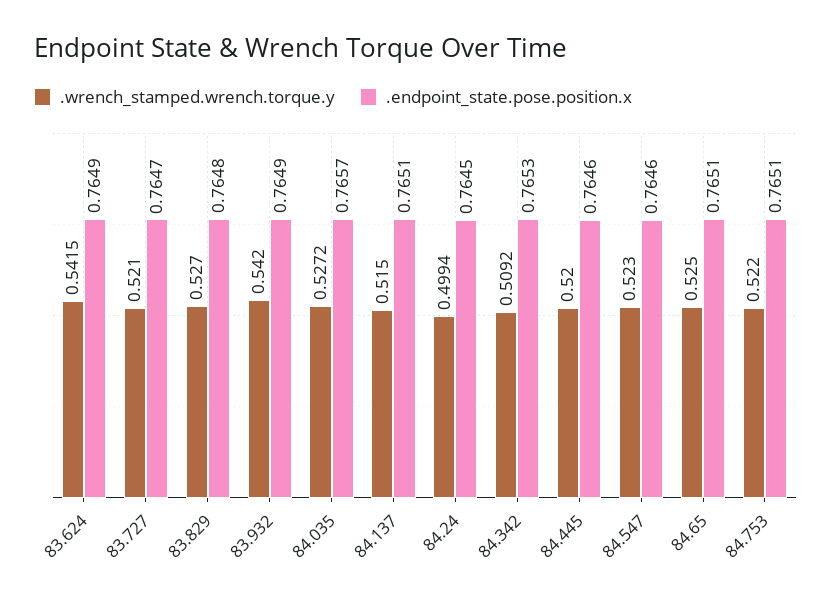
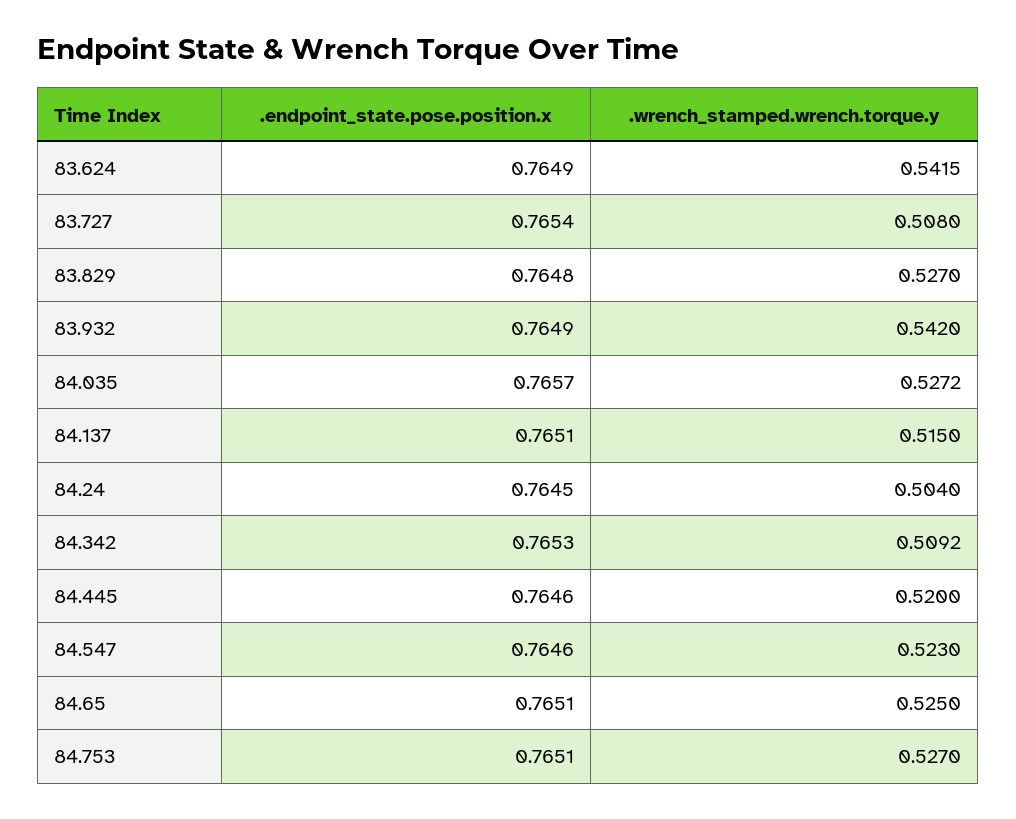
  {
    ".wrench_stamped.wrench.torque.y": {
      "83.624": 0.5415,
-     "83.727": 0.521,
+     "83.727": 0.508,
      "83.829": 0.527,
      "83.932": 0.542,
      "84.035": 0.5272,
      "84.137": 0.515,
-     "84.24": 0.4994,
+     "84.24": 0.504,
      "84.342": 0.5092,
      "84.445": 0.52,
      "84.547": 0.523,
      "84.65": 0.525,
-     "84.753": 0.522
+     "84.753": 0.527
    },
    ".endpoint_state.pose.position.x": {
      "83.624": 0.7649,
-     "83.727": 0.7647,
+     "83.727": 0.7654,
      "83.829": 0.7648,
      "83.932": 0.7649,
      "84.035": 0.7657,
      "84.137": 0.7651,
      "84.24": 0.7645,
      "84.342": 0.7653,
      "84.445": 0.7646,
      "84.547": 0.7646,
      "84.65": 0.7651,
      "84.753": 0.7651
    }
  }

